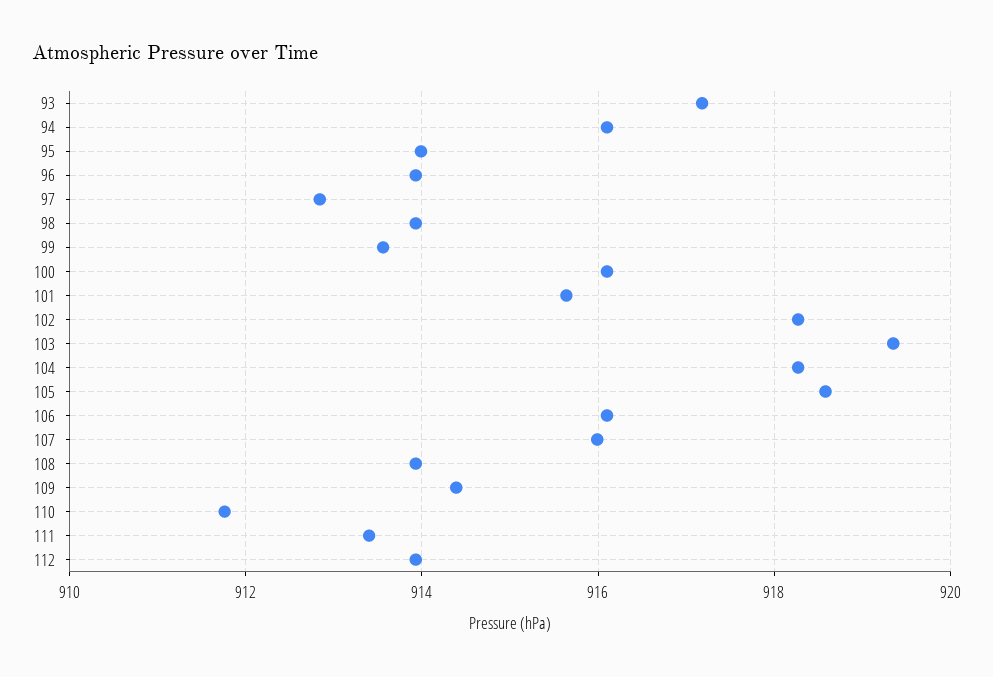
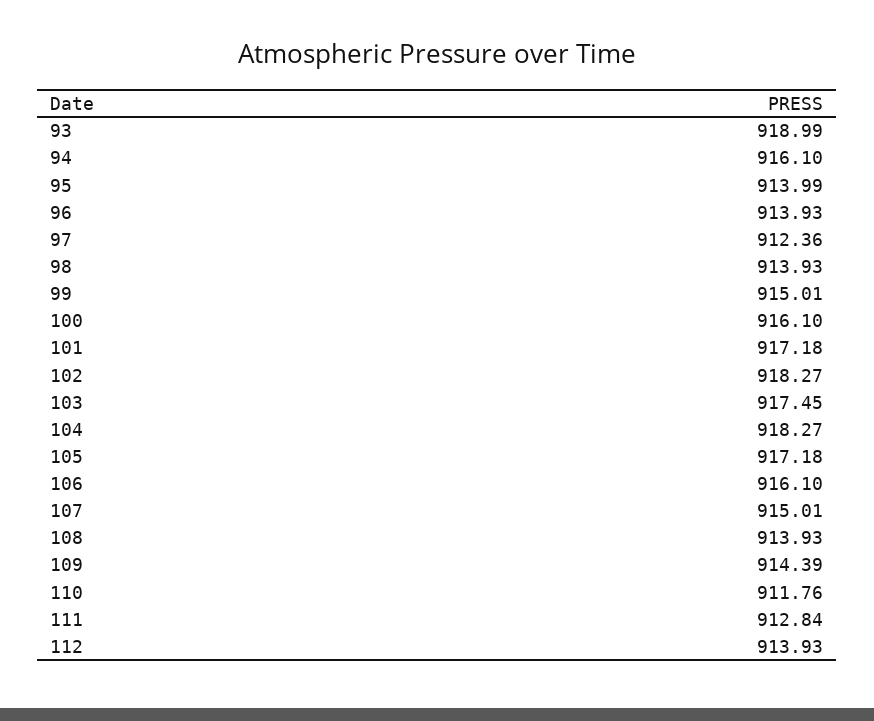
  {
-   "93": 917.2,
+   "93": 918.99,
    "94": 916.1,
    "95": 913.99,
    "96": 913.93,
-   "97": 912.8,
+   "97": 912.36,
    "98": 913.93,
-   "99": 913.6,
+   "99": 915.01,
    "100": 916.1,
-   "101": 915.6,
+   "101": 917.18,
    "102": 918.27,
-   "103": 919.4,
+   "103": 917.45,
    "104": 918.27,
-   "105": 918.6,
+   "105": 917.18,
    "106": 916.1,
-   "107": 916,
+   "107": 915.01,
    "108": 913.93,
    "109": 914.39,
    "110": 911.76,
-   "111": 913.4,
+   "111": 912.84,
    "112": 913.93
  }

